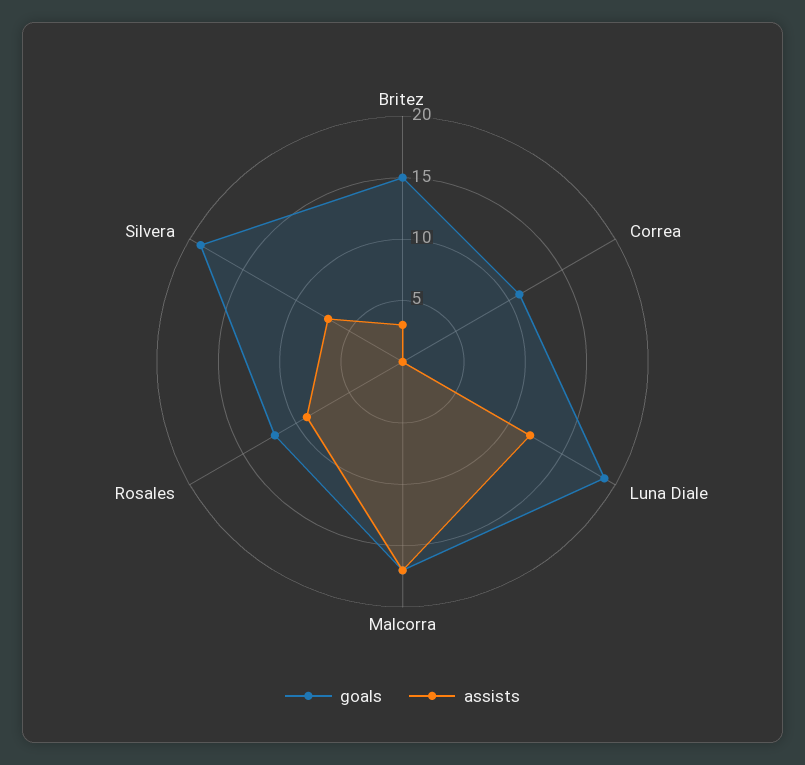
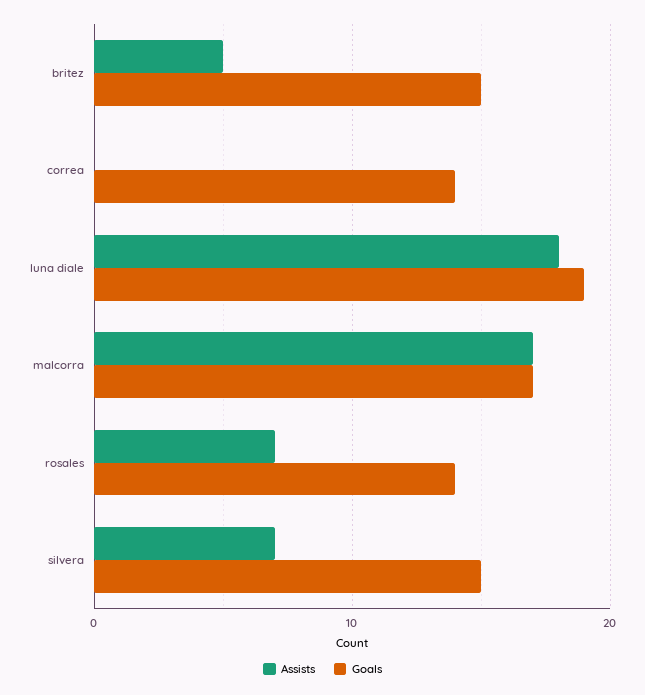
  {
    "goals": {
      "Britez": 15,
-     "Correa": 11,
+     "Correa": 14,
      "Luna Diale": 19,
      "Malcorra": 17,
-     "Rosales": 12,
+     "Rosales": 14,
-     "Silvera": 19
+     "Silvera": 15
    },
    "assists": {
-     "Britez": 3,
+     "Britez": 5,
      "Correa": 0,
-     "Luna Diale": 12,
+     "Luna Diale": 18,
      "Malcorra": 17,
-     "Rosales": 9,
+     "Rosales": 7,
      "Silvera": 7
    }
  }

